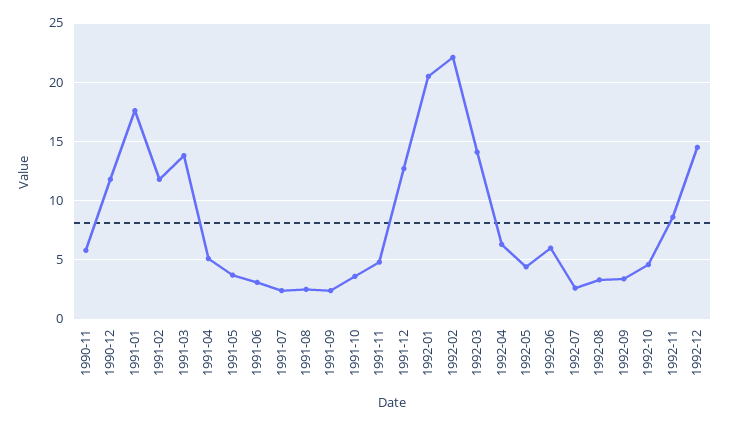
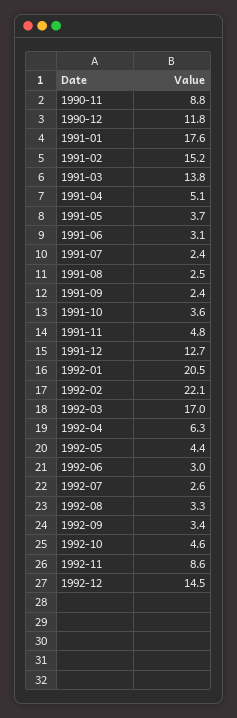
  {
-   "1990-11": 6,
+   "1990-11": 8.8,
    "1990-12": 11.8,
    "1991-01": 17.6,
-   "1991-02": 12,
+   "1991-02": 15.2,
    "1991-03": 13.8,
    "1991-04": 5.1,
    "1991-05": 3.7,
    "1991-06": 3.1,
    "1991-07": 2.4,
    "1991-08": 2.5,
    "1991-09": 2.4,
    "1991-10": 3.6,
    "1991-11": 4.8,
    "1991-12": 12.7,
    "1992-01": 20.5,
    "1992-02": 22.1,
-   "1992-03": 14,
+   "1992-03": 17,
    "1992-04": 6.3,
    "1992-05": 4.4,
-   "1992-06": 6,
+   "1992-06": 3,
    "1992-07": 2.6,
    "1992-08": 3.3,
    "1992-09": 3.4,
    "1992-10": 4.6,
    "1992-11": 8.6,
    "1992-12": 14.5
  }

